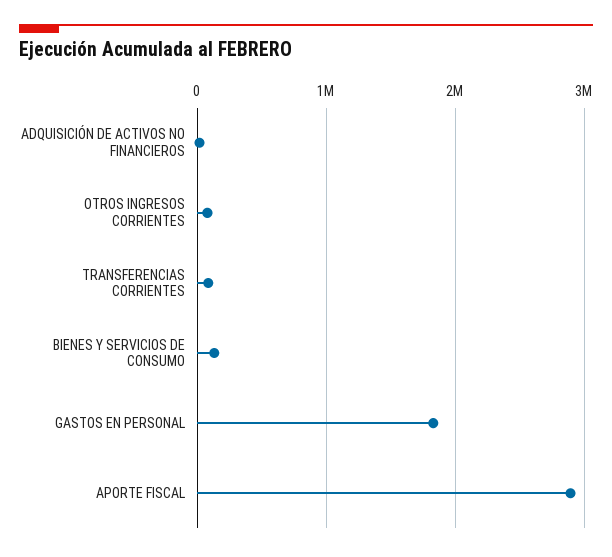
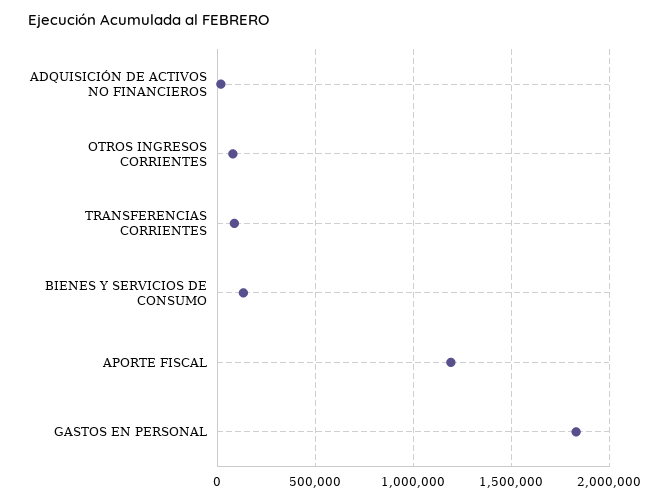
  {
    "ADQUISICIÓN DE ACTIVOS NO FINANCIEROS": 0,
    "OTROS INGRESOS CORRIENTES": 100000,
    "TRANSFERENCIAS CORRIENTES": 100000,
    "BIENES Y SERVICIOS DE CONSUMO": 150000,
    "GASTOS EN PERSONAL": 1850000,
-   "APORTE FISCAL": 2900000
+   "APORTE FISCAL": 1200000
  }

